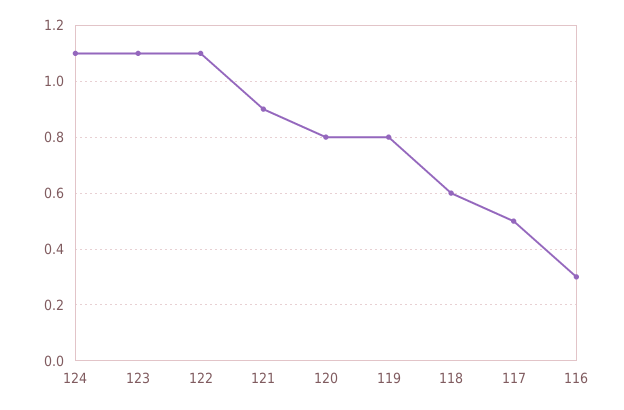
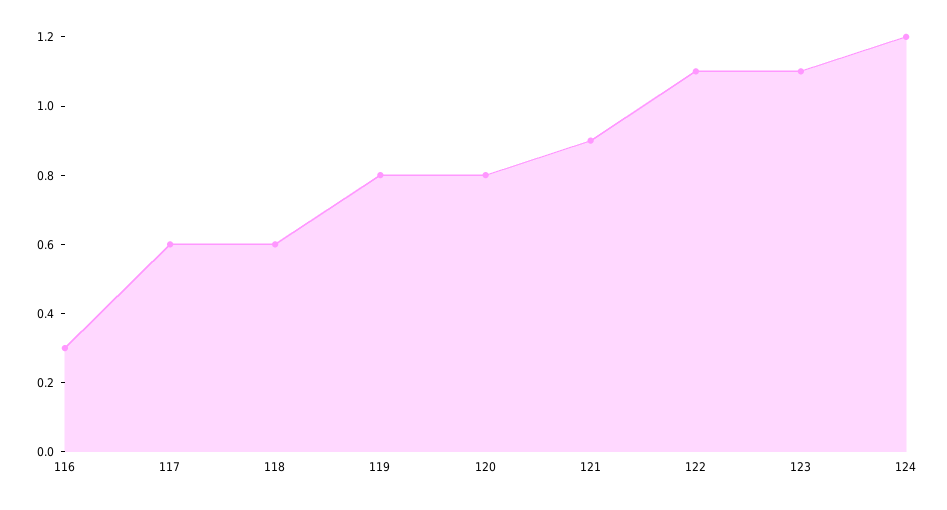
  {
-   "124": 1.1,
+   "124": 1.2,
    "123": 1.1,
    "122": 1.1,
    "121": 0.9,
    "120": 0.8,
    "119": 0.8,
    "118": 0.6,
-   "117": 0.5,
+   "117": 0.6,
    "116": 0.3
  }

